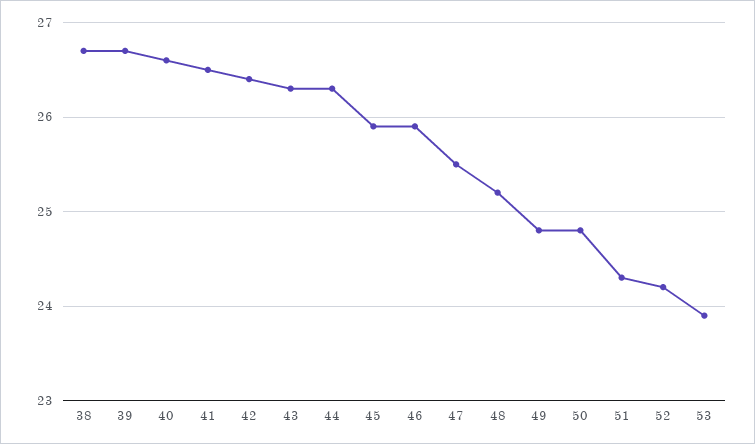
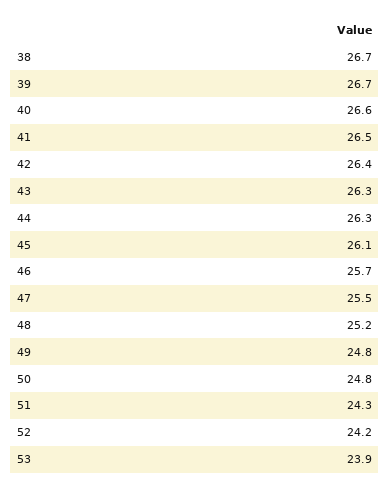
  {
    "38": 26.7,
    "39": 26.7,
    "40": 26.6,
    "41": 26.5,
    "42": 26.4,
    "43": 26.3,
    "44": 26.3,
-   "45": 25.9,
+   "45": 26.1,
-   "46": 25.9,
+   "46": 25.7,
    "47": 25.5,
    "48": 25.2,
    "49": 24.8,
    "50": 24.8,
    "51": 24.3,
    "52": 24.2,
    "53": 23.9
  }

